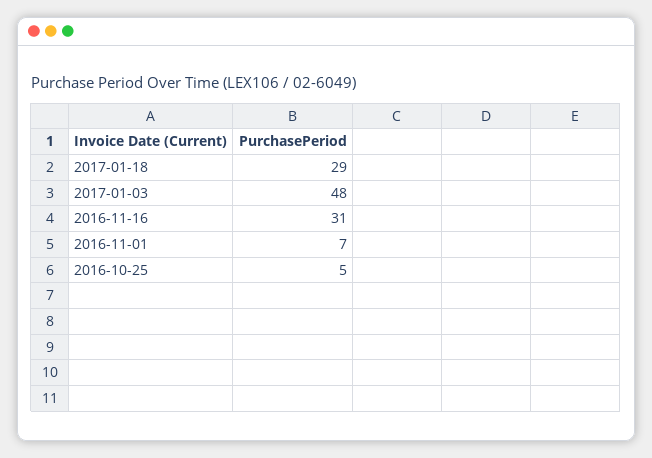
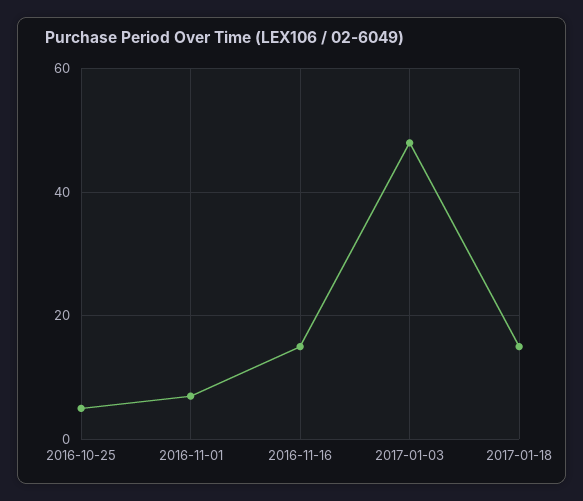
  {
-   "2017-01-18": 29,
+   "2017-01-18": 15,
    "2017-01-03": 48,
-   "2016-11-16": 31,
+   "2016-11-16": 15,
    "2016-11-01": 7,
    "2016-10-25": 5
  }

